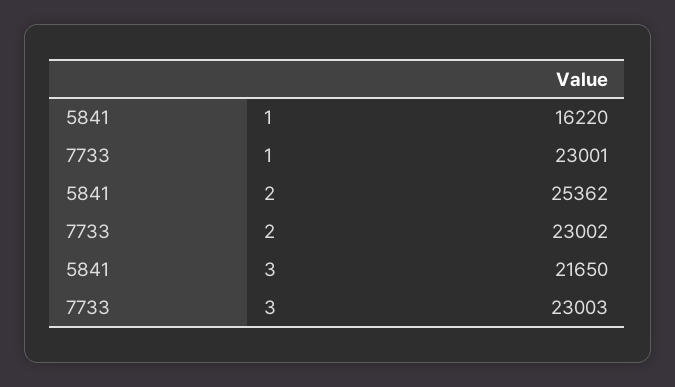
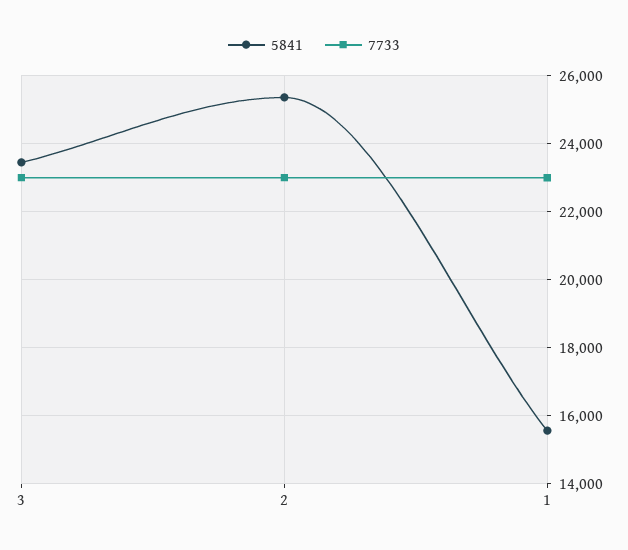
  {
    "5841": {
-     "1": 16220,
+     "1": 15600,
      "2": 25362,
-     "3": 21650
+     "3": 23400
    },
    "7733": {
      "1": 23001,
      "2": 23002,
      "3": 23003
    }
  }

